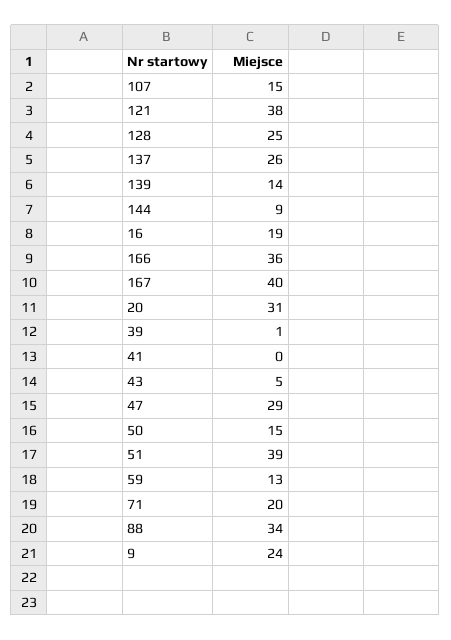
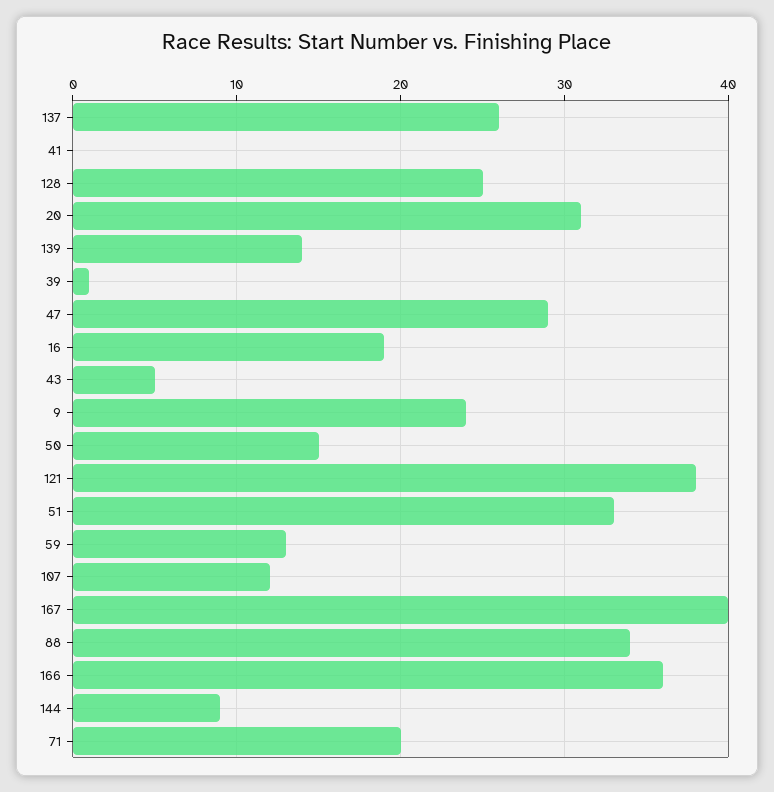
  {
-   "107": 15,
+   "107": 12,
    "121": 38,
    "128": 25,
    "137": 26,
    "139": 14,
    "144": 9,
    "16": 19,
    "166": 36,
    "167": 40,
    "20": 31,
    "39": 1,
    "41": 0,
    "43": 5,
    "47": 29,
    "50": 15,
-   "51": 39,
+   "51": 33,
    "59": 13,
    "71": 20,
    "88": 34,
    "9": 24
  }

